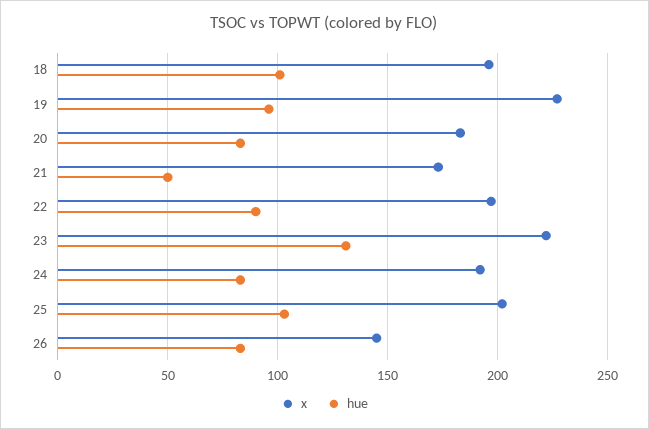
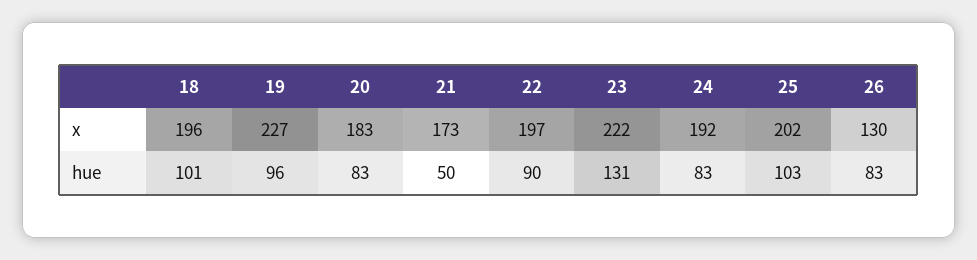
  {
    "x": {
      "18": 196,
      "19": 227,
      "20": 183,
      "21": 173,
      "22": 197,
      "23": 222,
      "24": 192,
      "25": 202,
-     "26": 145
+     "26": 130
    },
    "hue": {
      "18": 101,
      "19": 96,
      "20": 83,
      "21": 50,
      "22": 90,
      "23": 131,
      "24": 83,
      "25": 103,
      "26": 83
    }
  }

